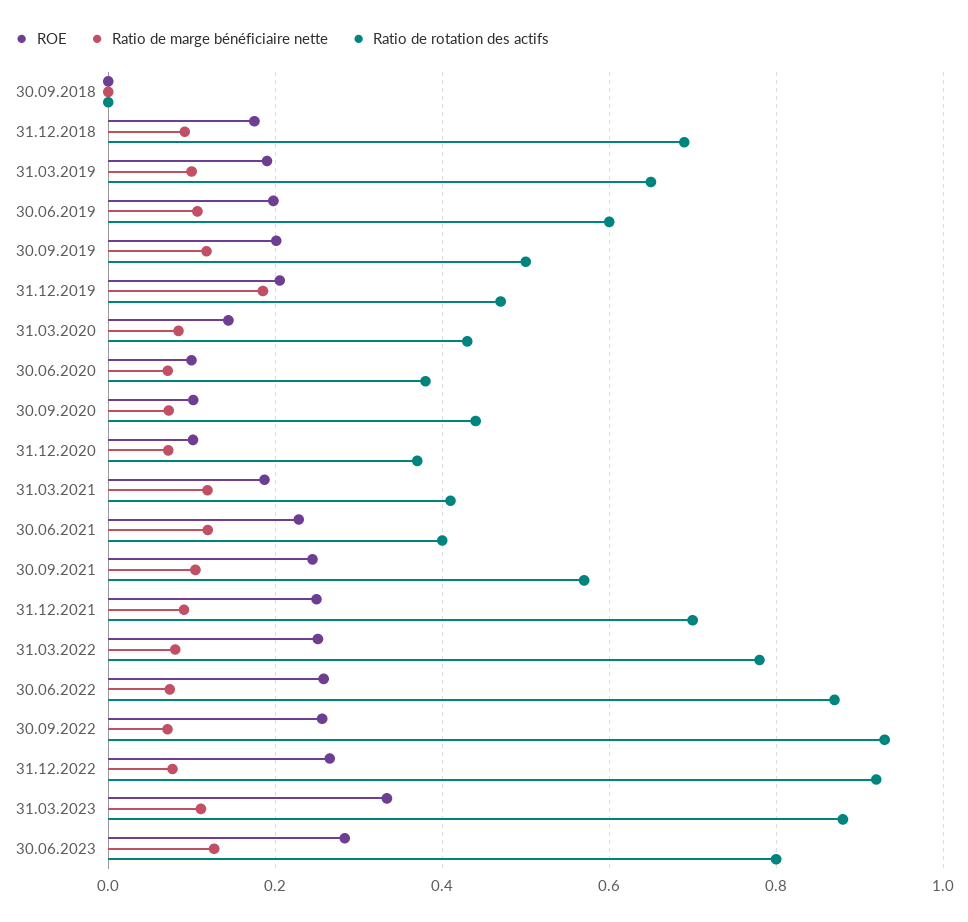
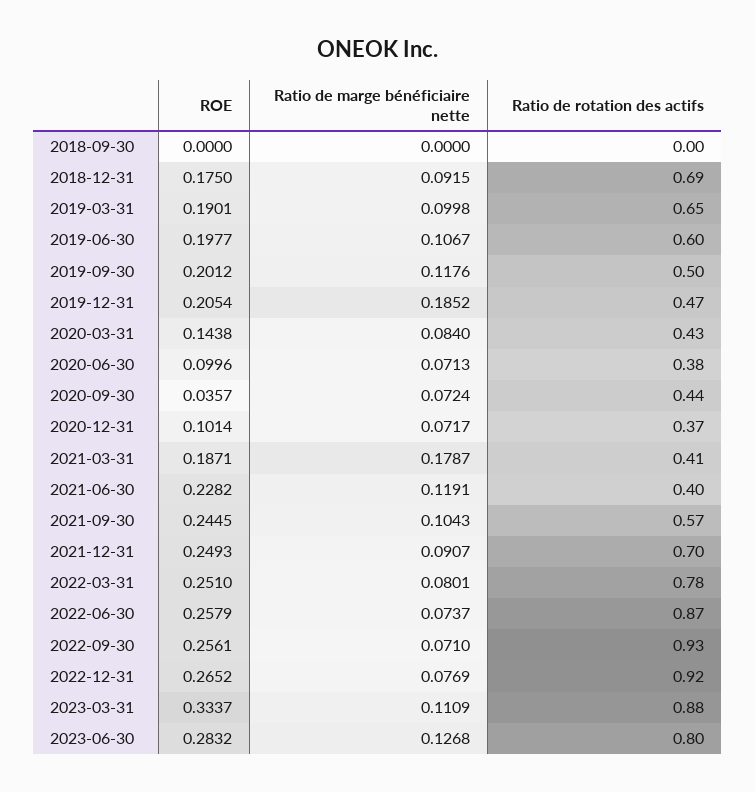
  {
    "ROE": {
      "30.09.2018": 0,
      "31.12.2018": 0.175,
      "31.03.2019": 0.1901,
      "30.06.2019": 0.1977,
      "30.09.2019": 0.2012,
      "31.12.2019": 0.2054,
      "31.03.2020": 0.1438,
      "30.06.2020": 0.0996,
-     "30.09.2020": 0.1,
+     "30.09.2020": 0.0357,
      "31.12.2020": 0.1014,
      "31.03.2021": 0.1871,
      "30.06.2021": 0.2282,
      "30.09.2021": 0.2445,
      "31.12.2021": 0.2493,
      "31.03.2022": 0.251,
      "30.06.2022": 0.2579,
      "30.09.2022": 0.2561,
      "31.12.2022": 0.2652,
      "31.03.2023": 0.3337,
      "30.06.2023": 0.2832
    },
    "Ratio de marge bénéficiaire nette": {
      "30.09.2018": 0,
      "31.12.2018": 0.0915,
      "31.03.2019": 0.0998,
      "30.06.2019": 0.1067,
      "30.09.2019": 0.1176,
      "31.12.2019": 0.1852,
      "31.03.2020": 0.084,
      "30.06.2020": 0.0713,
      "30.09.2020": 0.0724,
      "31.12.2020": 0.0717,
-     "31.03.2021": 0.12,
+     "31.03.2021": 0.1787,
      "30.06.2021": 0.1191,
      "30.09.2021": 0.1043,
      "31.12.2021": 0.0907,
      "31.03.2022": 0.0801,
      "30.06.2022": 0.0737,
      "30.09.2022": 0.071,
      "31.12.2022": 0.0769,
      "31.03.2023": 0.1109,
      "30.06.2023": 0.1268
    },
    "Ratio de rotation des actifs": {
      "30.09.2018": 0,
      "31.12.2018": 0.69,
      "31.03.2019": 0.65,
      "30.06.2019": 0.6,
      "30.09.2019": 0.5,
      "31.12.2019": 0.47,
      "31.03.2020": 0.43,
      "30.06.2020": 0.38,
      "30.09.2020": 0.44,
      "31.12.2020": 0.37,
      "31.03.2021": 0.41,
      "30.06.2021": 0.4,
      "30.09.2021": 0.57,
      "31.12.2021": 0.7,
      "31.03.2022": 0.78,
      "30.06.2022": 0.87,
      "30.09.2022": 0.93,
      "31.12.2022": 0.92,
      "31.03.2023": 0.88,
      "30.06.2023": 0.8
    }
  }

